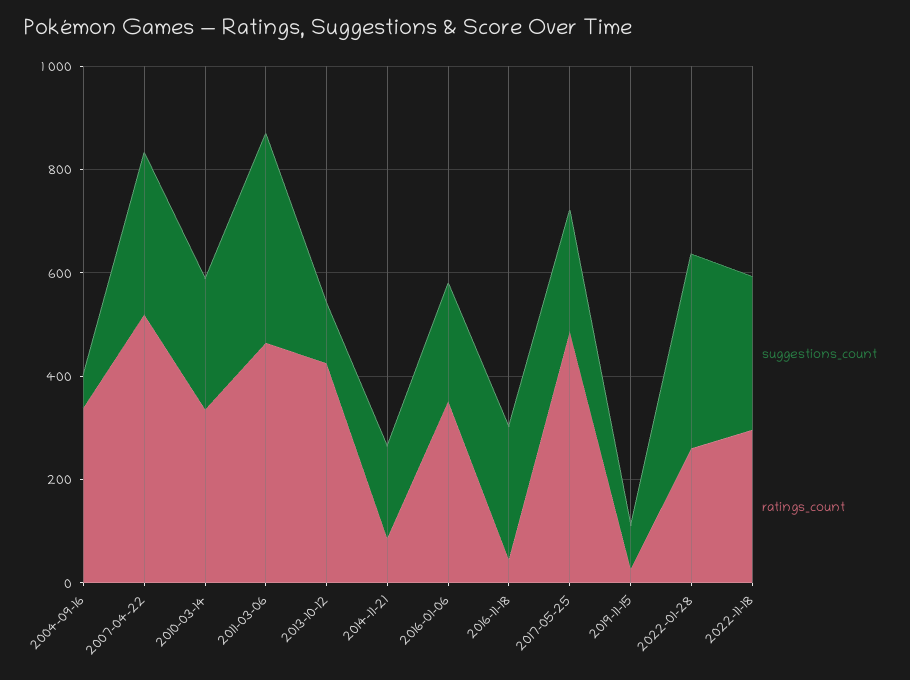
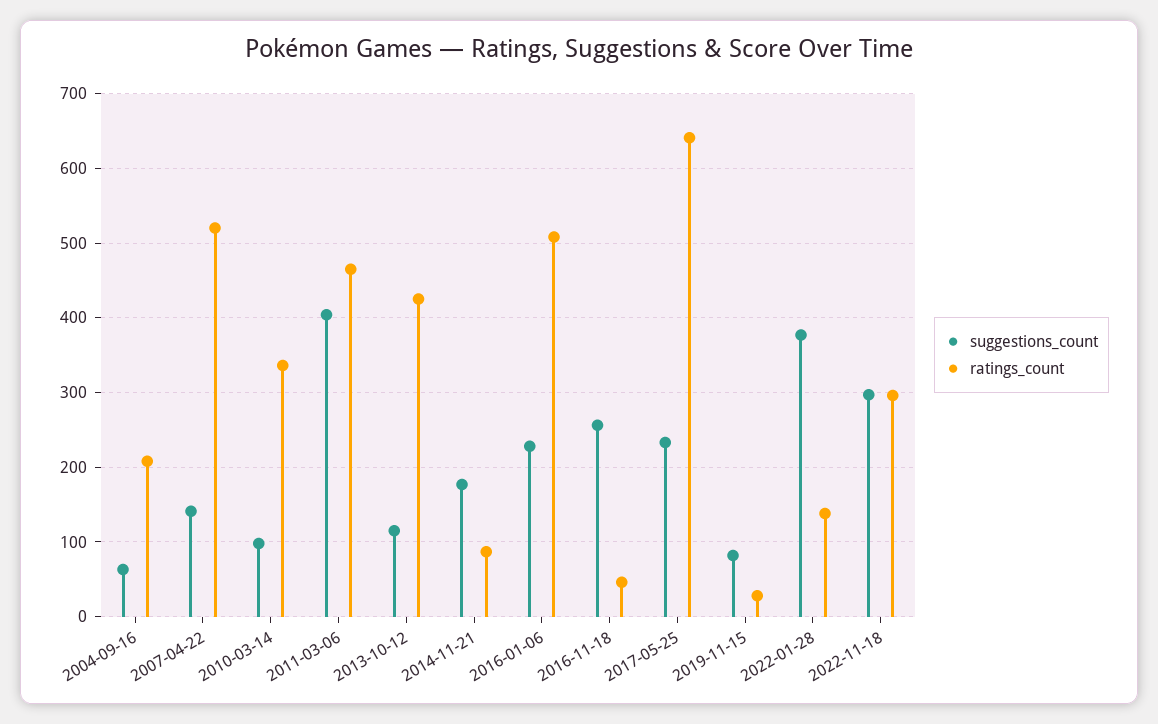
  {
    "suggestions_count": {
      "2004-09-16": 60,
-     "2007-04-22": 300,
+     "2007-04-22": 140,
-     "2010-03-14": 250,
+     "2010-03-14": 100,
      "2011-03-06": 400,
      "2013-10-12": 120,
      "2014-11-21": 180,
      "2016-01-06": 230,
      "2016-11-18": 260,
      "2017-05-25": 230,
      "2019-11-15": 80,
      "2022-01-28": 380,
      "2022-11-18": 300
    },
    "ratings_count": {
-     "2004-09-16": 350,
+     "2004-09-16": 210,
      "2007-04-22": 520,
      "2010-03-14": 340,
      "2011-03-06": 470,
      "2013-10-12": 430,
      "2014-11-21": 90,
-     "2016-01-06": 350,
+     "2016-01-06": 510,
      "2016-11-18": 50,
-     "2017-05-25": 500,
+     "2017-05-25": 640,
      "2019-11-15": 30,
-     "2022-01-28": 250,
+     "2022-01-28": 140,
      "2022-11-18": 300
    }
  }

